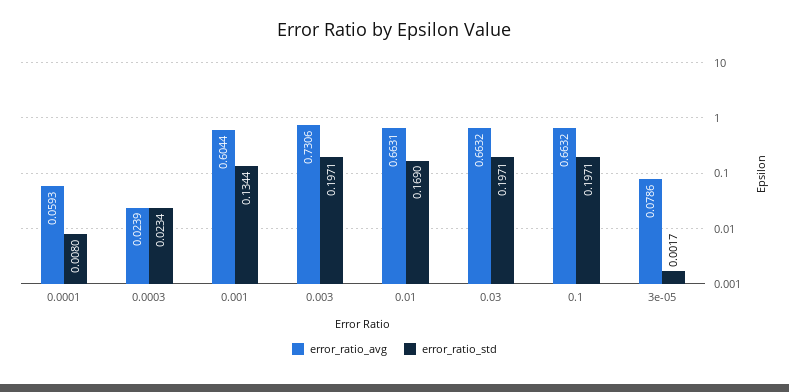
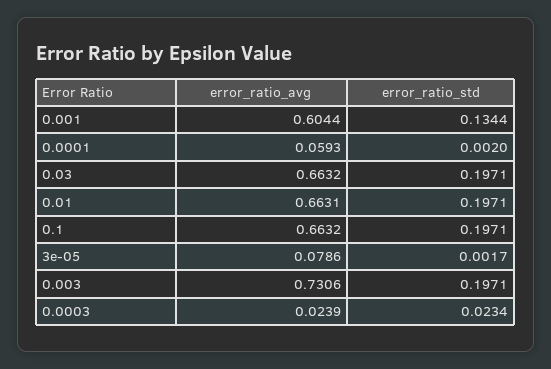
  {
    "error_ratio_avg": {
      "0.0001": 0.0593,
      "0.0003": 0.0239,
      "0.001": 0.6044,
      "0.003": 0.7306,
      "0.01": 0.6631,
      "0.03": 0.6632,
      "0.1": 0.6632,
      "3e-05": 0.0786
    },
    "error_ratio_std": {
-     "0.0001": 0.008,
+     "0.0001": 0.002,
      "0.0003": 0.0234,
      "0.001": 0.1344,
      "0.003": 0.1971,
-     "0.01": 0.169,
+     "0.01": 0.1971,
      "0.03": 0.1971,
      "0.1": 0.1971,
      "3e-05": 0.0017
    }
  }

